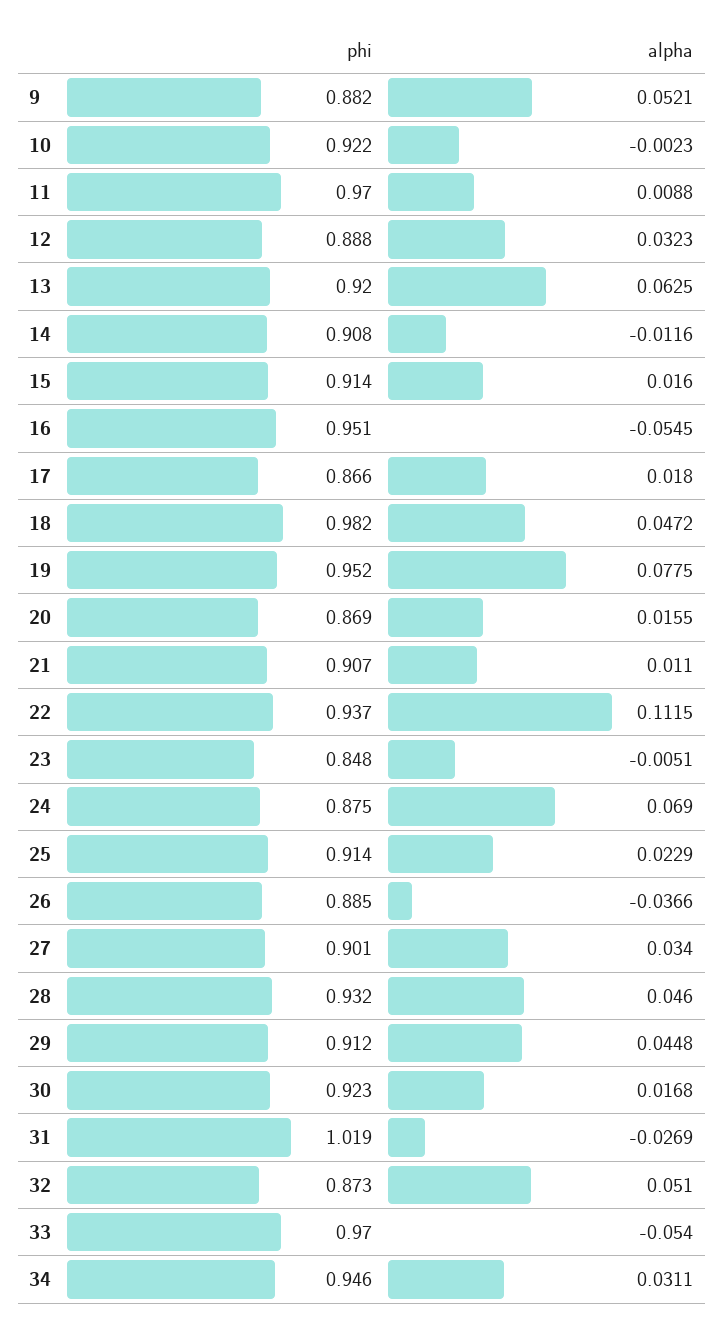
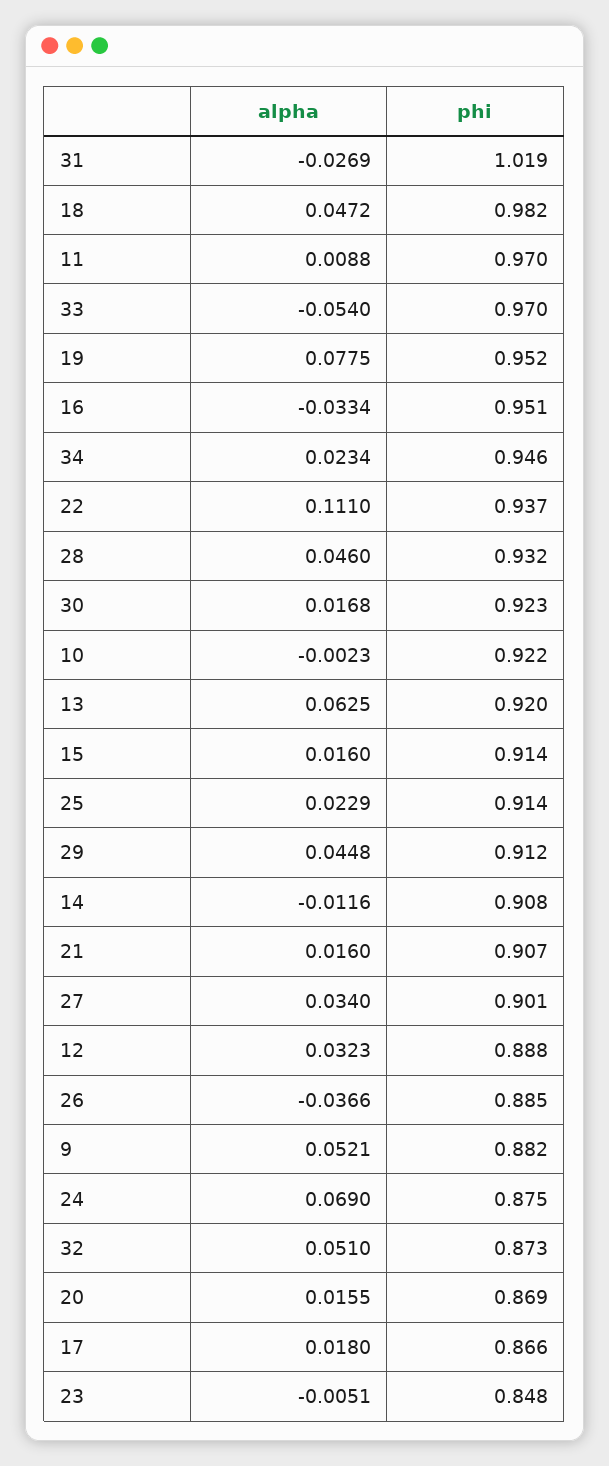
  {
    "phi": {
      "9": 0.882,
      "10": 0.922,
      "11": 0.97,
      "12": 0.888,
      "13": 0.92,
      "14": 0.908,
      "15": 0.914,
      "16": 0.951,
      "17": 0.866,
      "18": 0.982,
      "19": 0.952,
      "20": 0.869,
      "21": 0.907,
      "22": 0.937,
      "23": 0.848,
      "24": 0.875,
      "25": 0.914,
      "26": 0.885,
      "27": 0.901,
      "28": 0.932,
      "29": 0.912,
      "30": 0.923,
      "31": 1.019,
      "32": 0.873,
      "33": 0.97,
      "34": 0.946
    },
    "alpha": {
      "9": 0.0521,
      "10": -0.0023,
      "11": 0.0088,
      "12": 0.0323,
      "13": 0.0625,
      "14": -0.0116,
      "15": 0.016,
-     "16": -0.0545,
+     "16": -0.0334,
      "17": 0.018,
      "18": 0.0472,
      "19": 0.0775,
      "20": 0.0155,
-     "21": 0.011,
+     "21": 0.016,
-     "22": 0.1115,
+     "22": 0.111,
      "23": -0.0051,
      "24": 0.069,
      "25": 0.0229,
      "26": -0.0366,
      "27": 0.034,
      "28": 0.046,
      "29": 0.0448,
      "30": 0.0168,
      "31": -0.0269,
      "32": 0.051,
      "33": -0.054,
-     "34": 0.0311
+     "34": 0.0234
    }
  }

